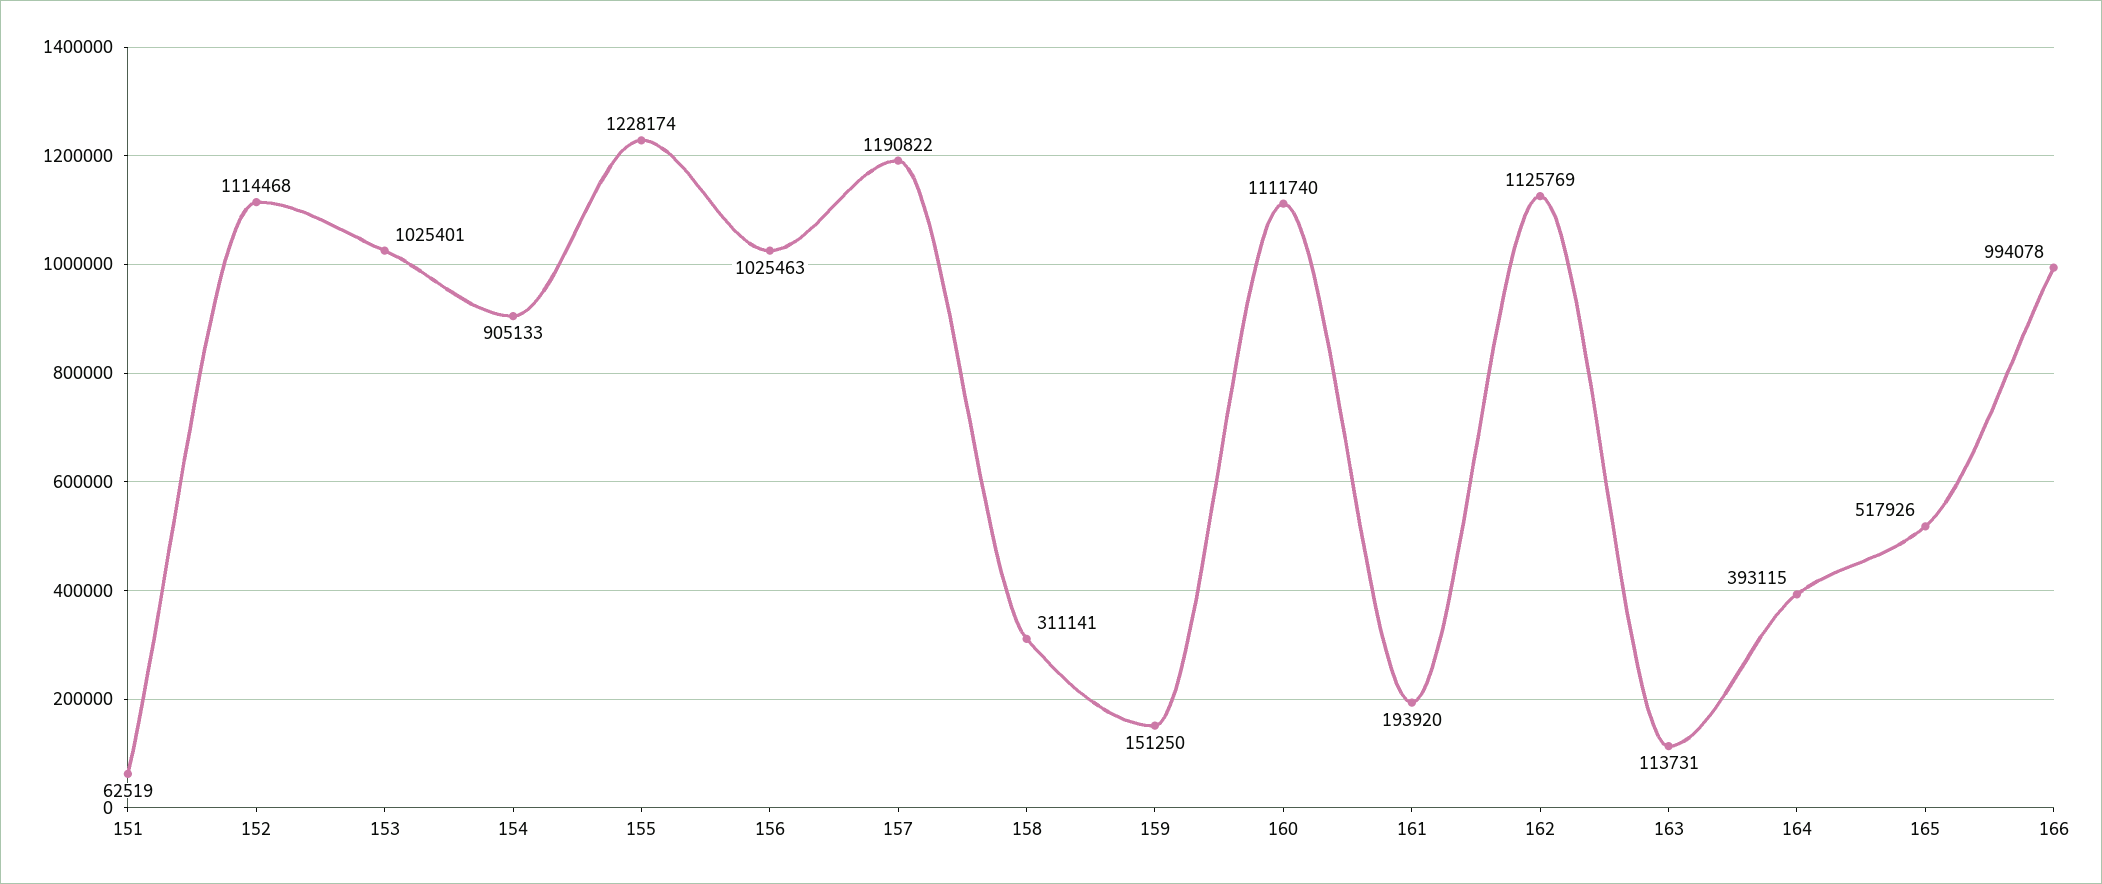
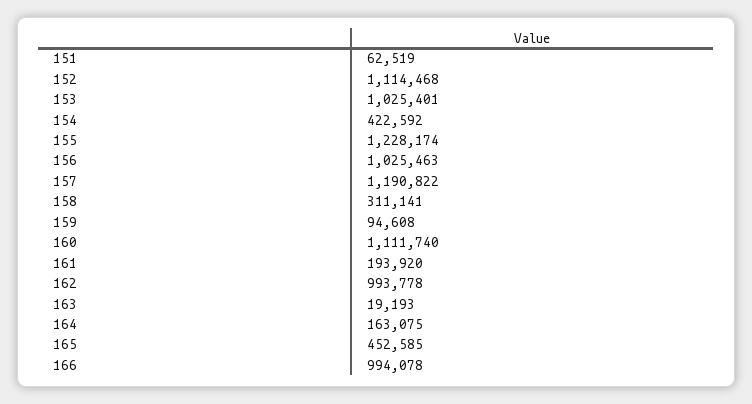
  {
    "151": 62519,
    "152": 1114468,
    "153": 1025401,
-   "154": 905133,
+   "154": 422592,
    "155": 1228174,
    "156": 1025463,
    "157": 1190822,
    "158": 311141,
-   "159": 151250,
+   "159": 94608,
    "160": 1111740,
    "161": 193920,
-   "162": 1125769,
+   "162": 993778,
-   "163": 113731,
+   "163": 19193,
-   "164": 393115,
+   "164": 163075,
-   "165": 517926,
+   "165": 452585,
    "166": 994078
  }

